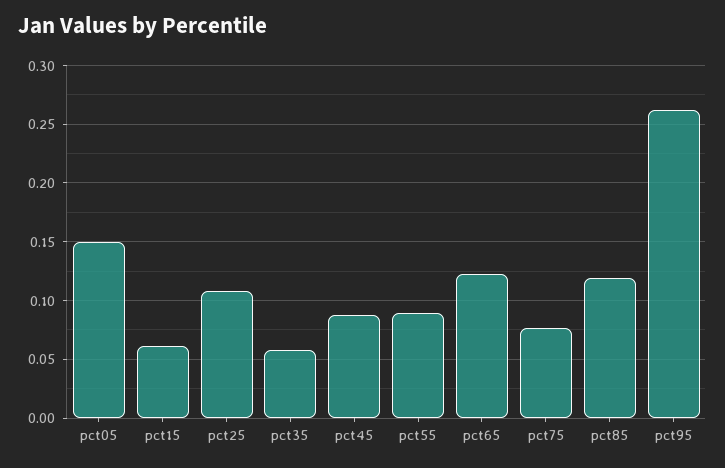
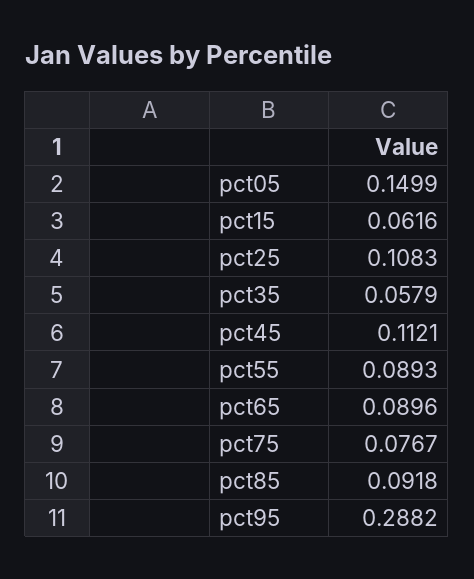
  {
    "pct05": 0.1499,
    "pct15": 0.0616,
    "pct25": 0.1083,
    "pct35": 0.0579,
-   "pct45": 0.09,
+   "pct45": 0.1121,
    "pct55": 0.0893,
-   "pct65": 0.12,
+   "pct65": 0.0896,
    "pct75": 0.0767,
-   "pct85": 0.12,
+   "pct85": 0.0918,
-   "pct95": 0.26
+   "pct95": 0.2882
  }

